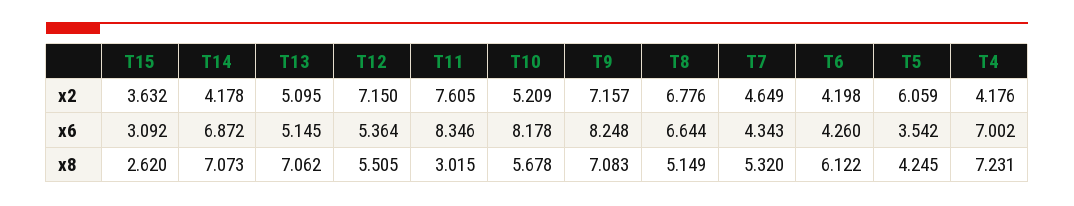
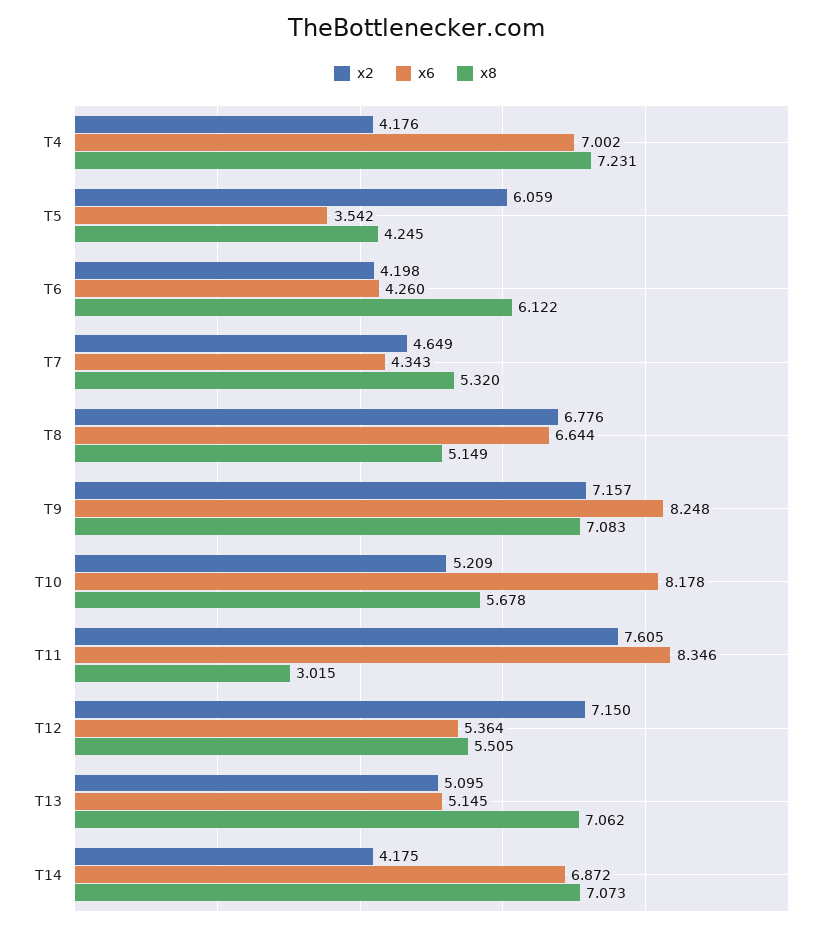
  {
    "x2": {
-     "T15": 3.632,
-     "T14": 4.178,
+     "T14": 4.175,
      "T13": 5.095,
      "T12": 7.15,
      "T11": 7.605,
      "T10": 5.209,
      "T9": 7.157,
      "T8": 6.776,
      "T7": 4.649,
      "T6": 4.198,
      "T5": 6.059,
      "T4": 4.176
    },
    "x6": {
-     "T15": 3.092,
      "T14": 6.872,
      "T13": 5.145,
      "T12": 5.364,
      "T11": 8.346,
      "T10": 8.178,
      "T9": 8.248,
      "T8": 6.644,
      "T7": 4.343,
      "T6": 4.26,
      "T5": 3.542,
      "T4": 7.002
    },
    "x8": {
-     "T15": 2.62,
      "T14": 7.073,
      "T13": 7.062,
      "T12": 5.505,
      "T11": 3.015,
      "T10": 5.678,
      "T9": 7.083,
      "T8": 5.149,
      "T7": 5.32,
      "T6": 6.122,
      "T5": 4.245,
      "T4": 7.231
    }
  }

